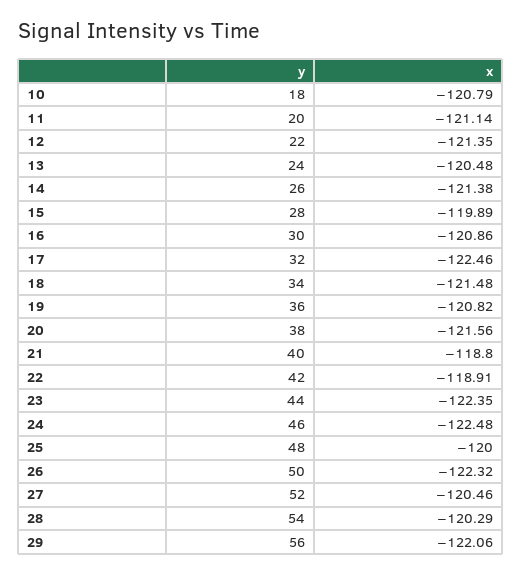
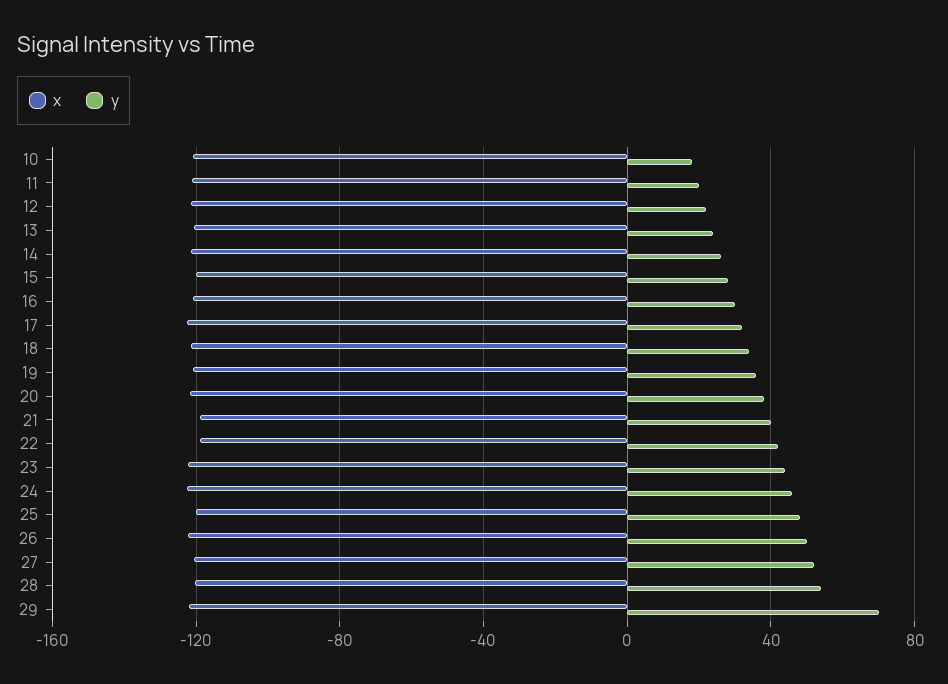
  {
    "y": {
      "10": 18,
      "11": 20,
      "12": 22,
      "13": 24,
      "14": 26,
      "15": 28,
      "16": 30,
      "17": 32,
      "18": 34,
      "19": 36,
      "20": 38,
      "21": 40,
      "22": 42,
      "23": 44,
      "24": 46,
      "25": 48,
      "26": 50,
      "27": 52,
      "28": 54,
-     "29": 56
+     "29": 70
    },
    "x": {
      "10": -120.79,
      "11": -121.14,
      "12": -121.35,
      "13": -120.48,
      "14": -121.38,
      "15": -119.89,
      "16": -120.86,
      "17": -122.46,
      "18": -121.48,
      "19": -120.82,
      "20": -121.56,
      "21": -118.8,
      "22": -118.91,
      "23": -122.35,
      "24": -122.48,
      "25": -120,
      "26": -122.32,
      "27": -120.46,
      "28": -120.29,
      "29": -122.06
    }
  }

